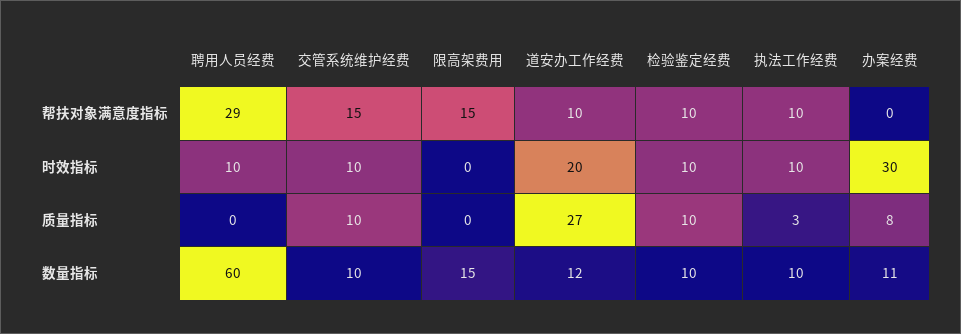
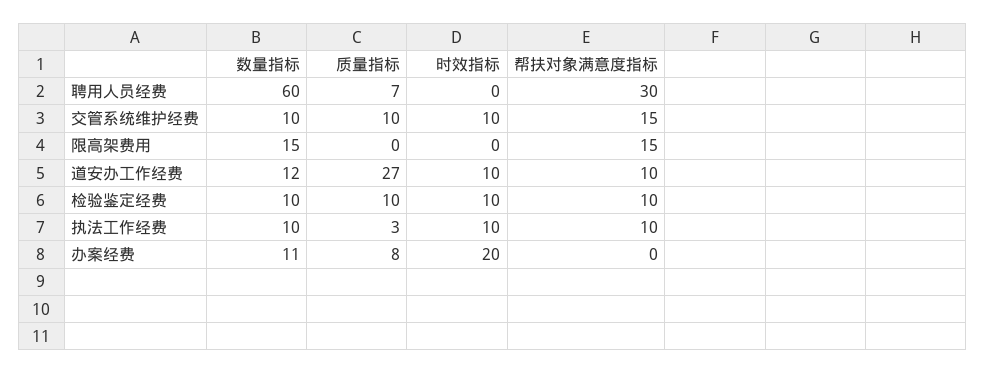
  {
    "聘用人员经费": {
-     "帮扶对象满意度指标": 29,
+     "帮扶对象满意度指标": 30,
-     "时效指标": 10,
+     "时效指标": 0,
-     "质量指标": 0,
+     "质量指标": 7,
      "数量指标": 60
    },
    "交管系统维护经费": {
      "帮扶对象满意度指标": 15,
      "时效指标": 10,
      "质量指标": 10,
      "数量指标": 10
    },
    "限高架费用": {
      "帮扶对象满意度指标": 15,
      "时效指标": 0,
      "质量指标": 0,
      "数量指标": 15
    },
    "道安办工作经费": {
      "帮扶对象满意度指标": 10,
-     "时效指标": 20,
+     "时效指标": 10,
      "质量指标": 27,
      "数量指标": 12
    },
    "检验鉴定经费": {
      "帮扶对象满意度指标": 10,
      "时效指标": 10,
      "质量指标": 10,
      "数量指标": 10
    },
    "执法工作经费": {
      "帮扶对象满意度指标": 10,
      "时效指标": 10,
      "质量指标": 3,
      "数量指标": 10
    },
    "办案经费": {
      "帮扶对象满意度指标": 0,
-     "时效指标": 30,
+     "时效指标": 20,
      "质量指标": 8,
      "数量指标": 11
    }
  }

